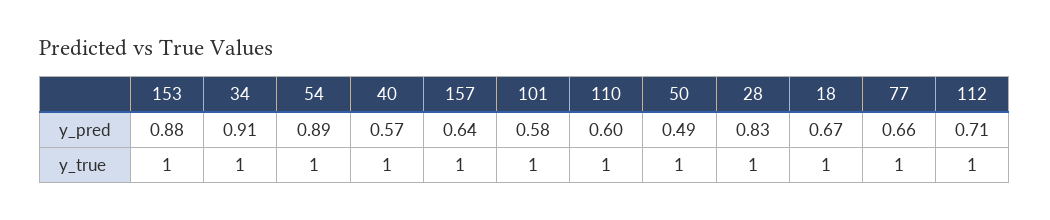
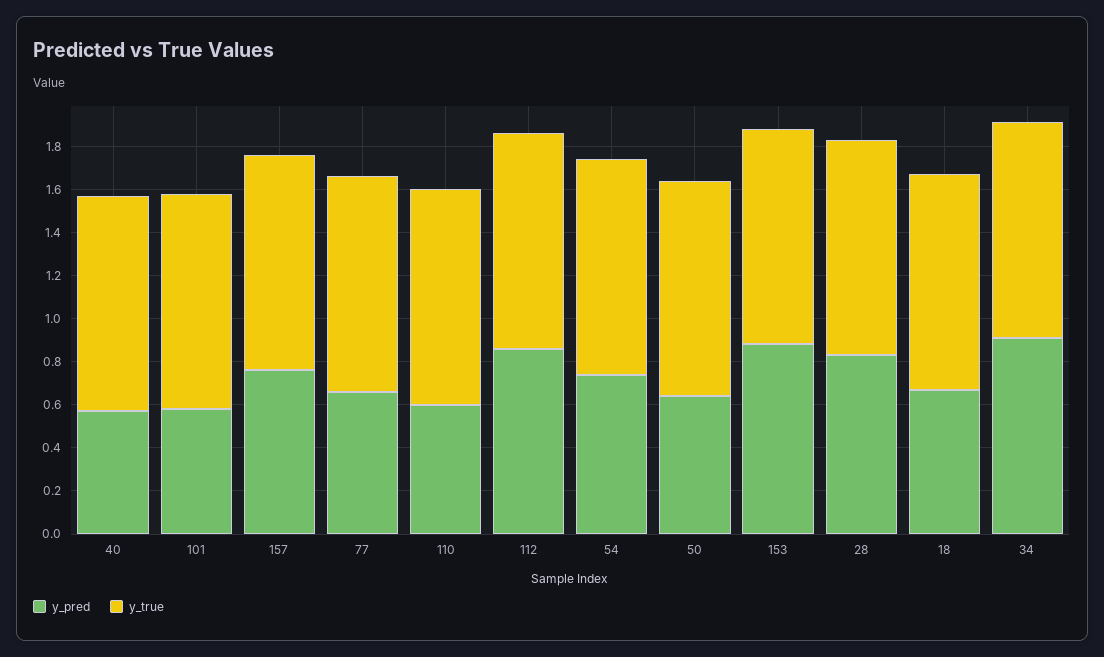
  {
    "y_pred": {
      "153": 0.88,
      "34": 0.91,
-     "54": 0.89,
+     "54": 0.75,
      "40": 0.57,
-     "157": 0.64,
+     "157": 0.75,
      "101": 0.58,
      "110": 0.6,
-     "50": 0.49,
+     "50": 0.65,
      "28": 0.83,
      "18": 0.67,
      "77": 0.66,
-     "112": 0.71
+     "112": 0.85
    },
    "y_true": {
      "153": 1,
      "34": 1,
      "54": 1,
      "40": 1,
      "157": 1,
      "101": 1,
      "110": 1,
      "50": 1,
      "28": 1,
      "18": 1,
      "77": 1,
      "112": 1
    }
  }

